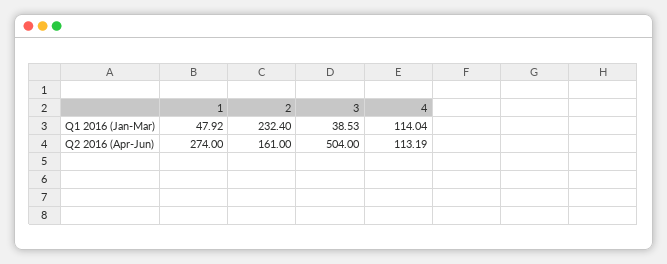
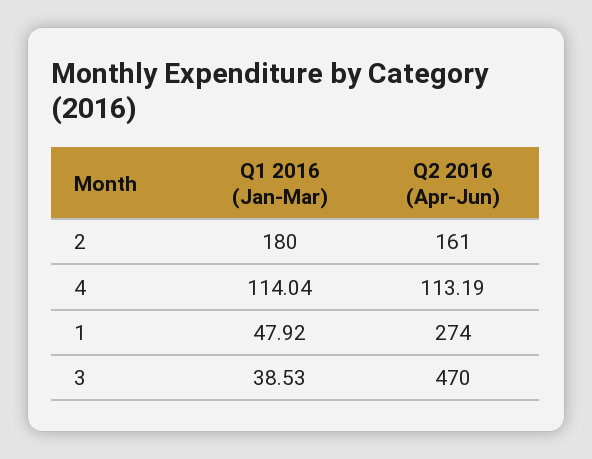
  {
    "1": {
      "Q1 2016 (Jan-Mar)": 47.92,
      "Q2 2016 (Apr-Jun)": 274
    },
    "2": {
-     "Q1 2016 (Jan-Mar)": 232.4,
+     "Q1 2016 (Jan-Mar)": 180,
      "Q2 2016 (Apr-Jun)": 161
    },
    "3": {
      "Q1 2016 (Jan-Mar)": 38.53,
-     "Q2 2016 (Apr-Jun)": 504
+     "Q2 2016 (Apr-Jun)": 470
    },
    "4": {
      "Q1 2016 (Jan-Mar)": 114.04,
      "Q2 2016 (Apr-Jun)": 113.19
    }
  }

